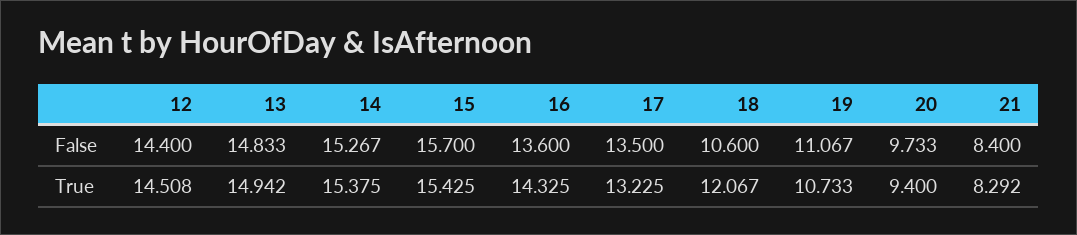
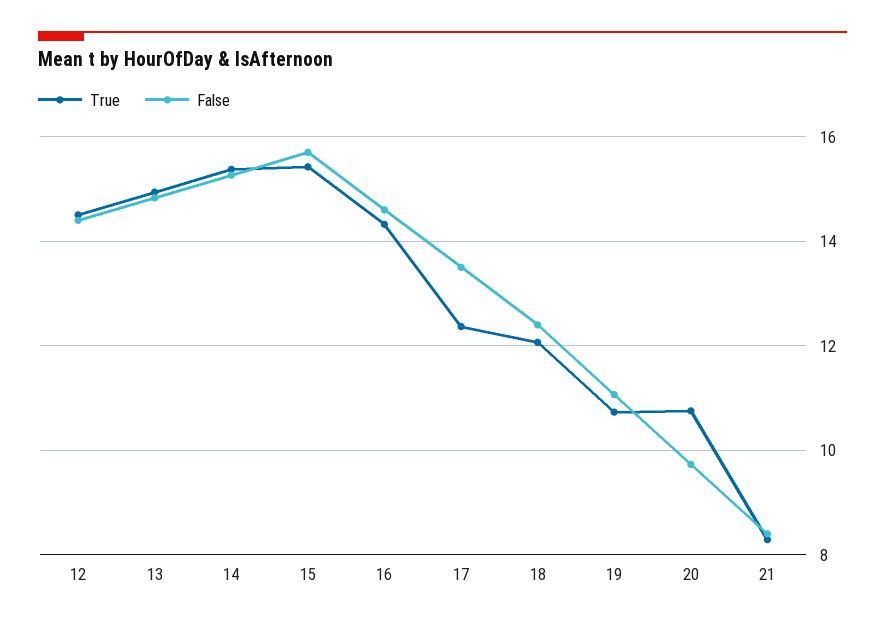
  {
    "False": {
      "12": 14.4,
      "13": 14.833,
      "14": 15.267,
      "15": 15.7,
-     "16": 13.6,
+     "16": 14.6,
      "17": 13.5,
-     "18": 10.6,
+     "18": 12.4,
      "19": 11.067,
      "20": 9.733,
      "21": 8.4
    },
    "True": {
      "12": 14.508,
      "13": 14.942,
      "14": 15.375,
      "15": 15.425,
      "16": 14.325,
-     "17": 13.225,
+     "17": 12.4,
      "18": 12.067,
      "19": 10.733,
-     "20": 9.4,
+     "20": 10.8,
      "21": 8.292
    }
  }

